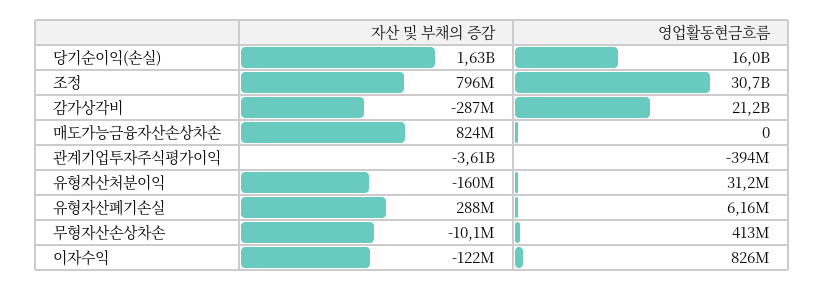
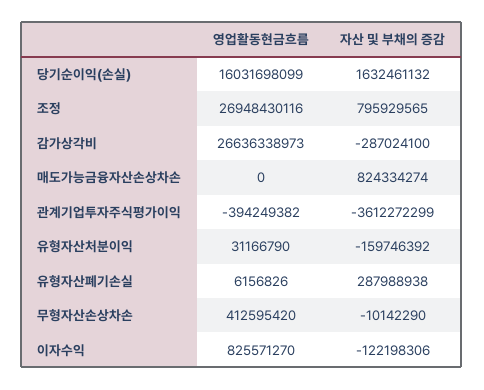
  {
    "자산 및 부채의 증감": {
      "당기순이익(손실)": 1632461132,
      "조정": 795929565,
      "감가상각비": -287024100,
      "매도가능금융자산손상차손": 824334274,
      "관계기업투자주식평가이익": -3612272299,
      "유형자산처분이익": -159746392,
      "유형자산폐기손실": 287988938,
      "무형자산손상차손": -10142290,
      "이자수익": -122198306
    },
    "영업활동현금흐름": {
      "당기순이익(손실)": 16031698099,
-     "조정": 30700000000,
+     "조정": 26948430116,
-     "감가상각비": 21200000000,
+     "감가상각비": 26636338973,
      "매도가능금융자산손상차손": 0,
      "관계기업투자주식평가이익": -394249382,
      "유형자산처분이익": 31166790,
      "유형자산폐기손실": 6156826,
      "무형자산손상차손": 412595420,
      "이자수익": 825571270
    }
  }

